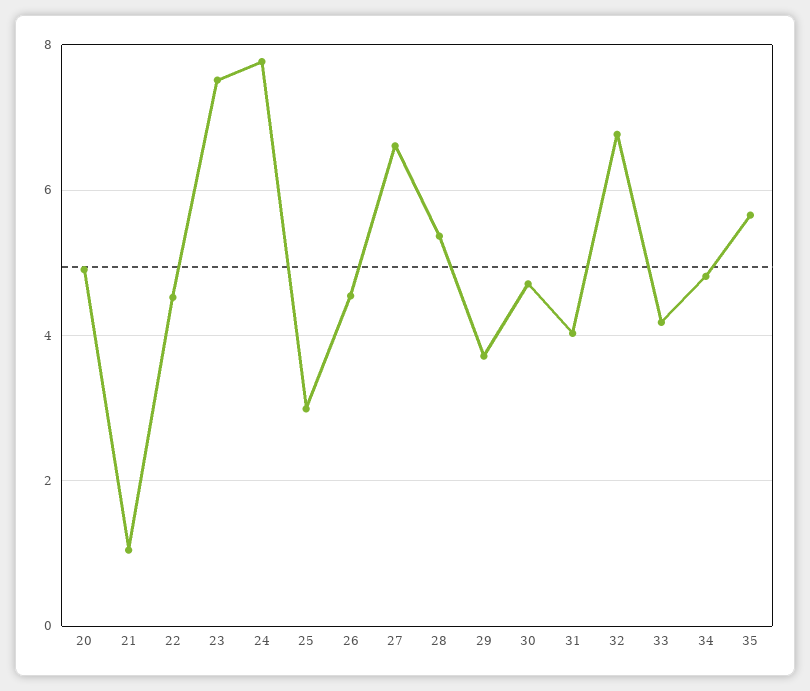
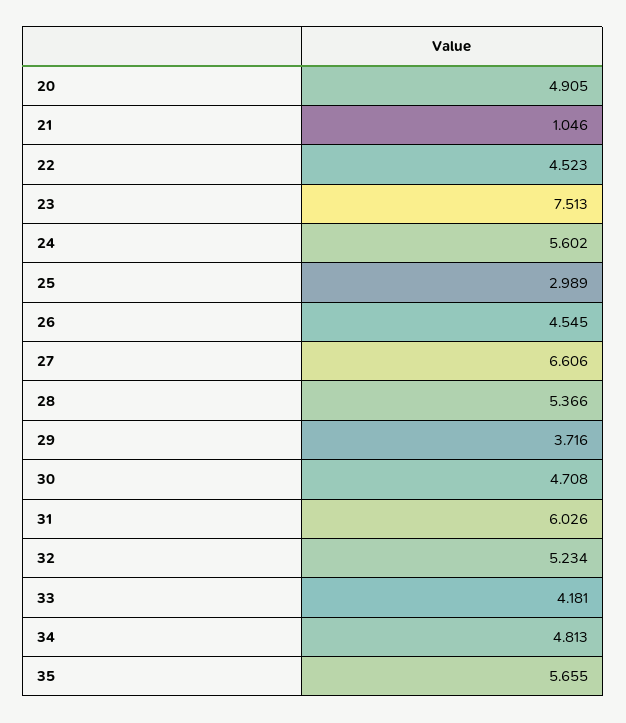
  {
    "20": 4.905,
    "21": 1.046,
    "22": 4.523,
    "23": 7.513,
-   "24": 7.8,
+   "24": 5.602,
    "25": 2.989,
    "26": 4.545,
    "27": 6.606,
    "28": 5.366,
    "29": 3.716,
    "30": 4.708,
-   "31": 4,
+   "31": 6.026,
-   "32": 6.8,
+   "32": 5.234,
    "33": 4.181,
    "34": 4.813,
    "35": 5.655
  }

